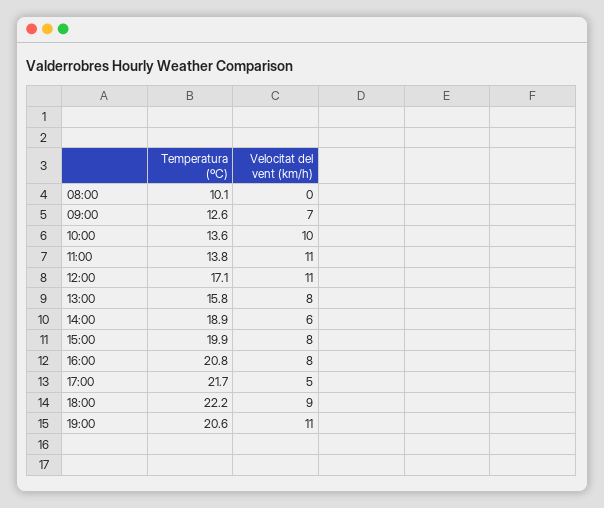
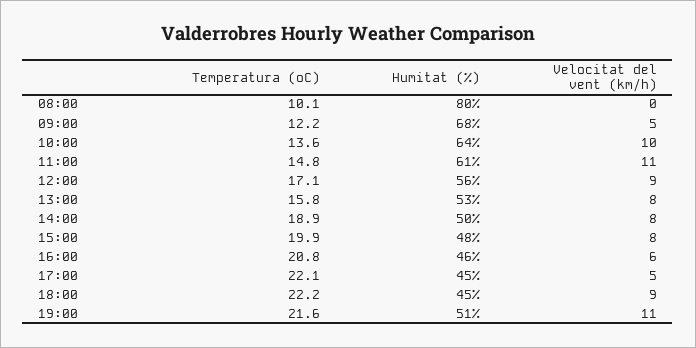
  {
    "Temperatura (ºC)": {
      "08:00": 10.1,
-     "09:00": 12.6,
+     "09:00": 12.2,
      "10:00": 13.6,
-     "11:00": 13.8,
+     "11:00": 14.8,
      "12:00": 17.1,
      "13:00": 15.8,
      "14:00": 18.9,
      "15:00": 19.9,
      "16:00": 20.8,
-     "17:00": 21.7,
+     "17:00": 22.1,
      "18:00": 22.2,
-     "19:00": 20.6
+     "19:00": 21.6
    },
    "Velocitat del vent (km/h)": {
      "08:00": 0,
-     "09:00": 7,
+     "09:00": 5,
      "10:00": 10,
      "11:00": 11,
-     "12:00": 11,
+     "12:00": 9,
      "13:00": 8,
-     "14:00": 6,
+     "14:00": 8,
      "15:00": 8,
-     "16:00": 8,
+     "16:00": 6,
      "17:00": 5,
      "18:00": 9,
      "19:00": 11
-   }
+   },
+   "Humitat (%)": {
+     "08:00": 80,
+     "09:00": 68,
+     "10:00": 64,
+     "11:00": 61,
+     "12:00": 56,
+     "13:00": 53,
+     "14:00": 50,
+     "15:00": 48,
+     "16:00": 46,
+     "17:00": 45,
+     "18:00": 45,
+     "19:00": 51
+   }
  }

